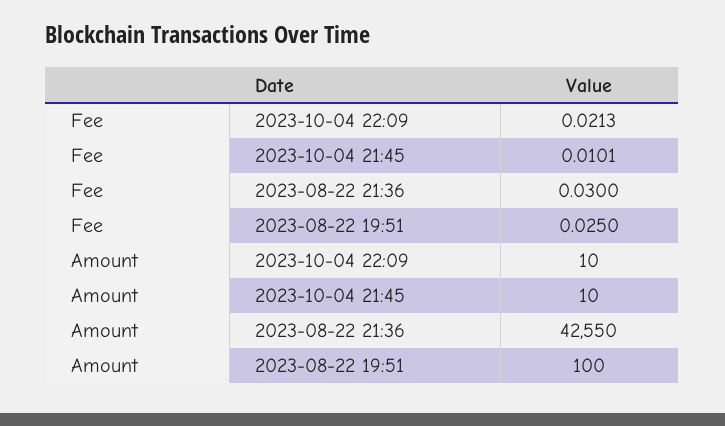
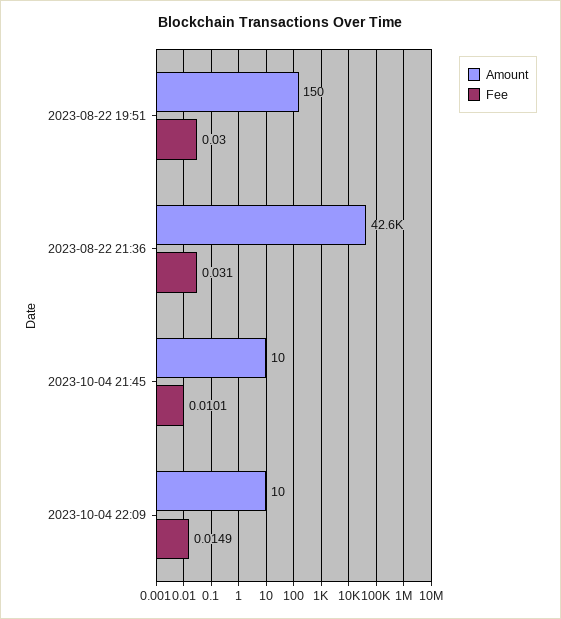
  {
    "Fee": {
-     "2023-10-04 22:09": 0.0213,
+     "2023-10-04 22:09": 0.0149,
      "2023-10-04 21:45": 0.0101,
-     "2023-08-22 21:36": 0.03,
+     "2023-08-22 21:36": 0.031,
-     "2023-08-22 19:51": 0.025
+     "2023-08-22 19:51": 0.03
    },
    "Amount": {
      "2023-10-04 22:09": 10,
      "2023-10-04 21:45": 10,
      "2023-08-22 21:36": 42550,
-     "2023-08-22 19:51": 100
+     "2023-08-22 19:51": 150
    }
  }

